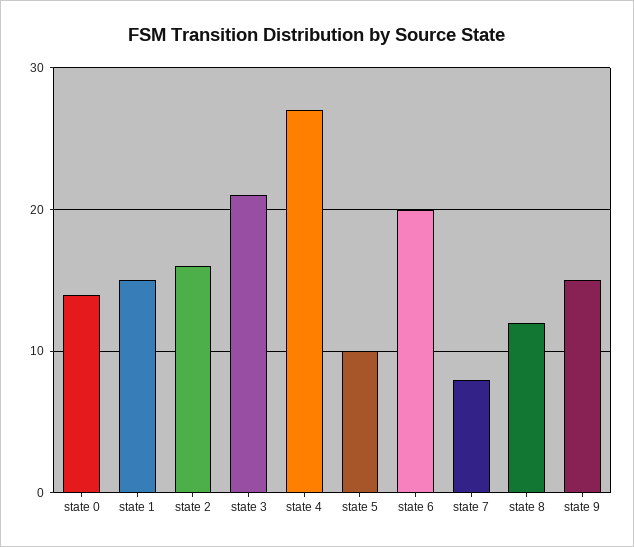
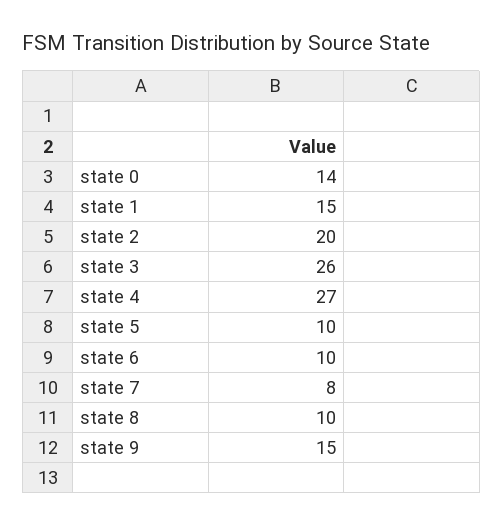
  {
    "state 0": 14,
    "state 1": 15,
-   "state 2": 16,
+   "state 2": 20,
-   "state 3": 21,
+   "state 3": 26,
    "state 4": 27,
    "state 5": 10,
-   "state 6": 20,
+   "state 6": 10,
    "state 7": 8,
-   "state 8": 12,
+   "state 8": 10,
    "state 9": 15
  }

